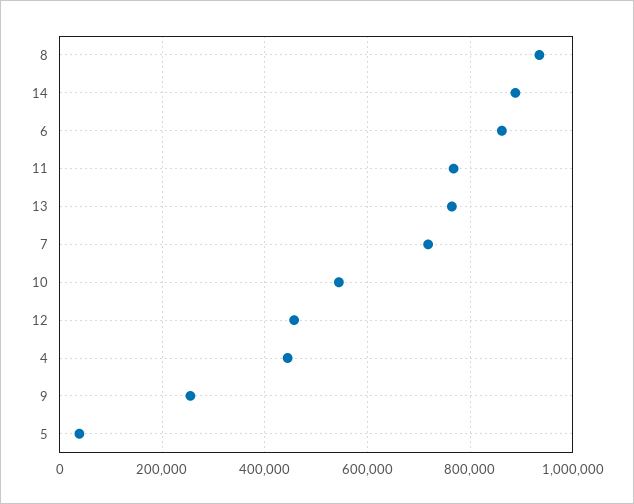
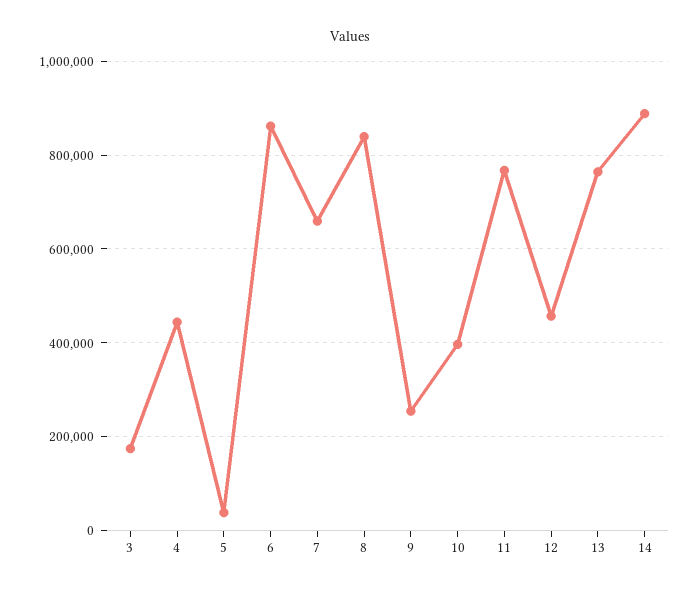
  {
-   "8": 940000,
+   "8": 840000,
    "14": 880000,
    "6": 860000,
    "11": 760000,
    "13": 760000,
-   "7": 720000,
+   "7": 660000,
-   "10": 540000,
+   "10": 400000,
    "12": 460000,
    "4": 440000,
    "9": 260000,
-   "5": 40000
+   "5": 40000,
+   "3": 180000
  }

